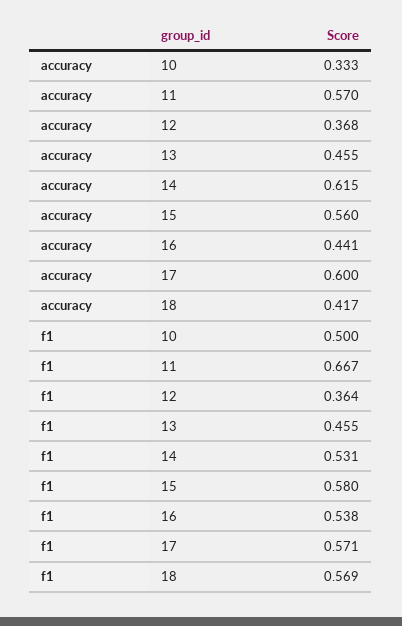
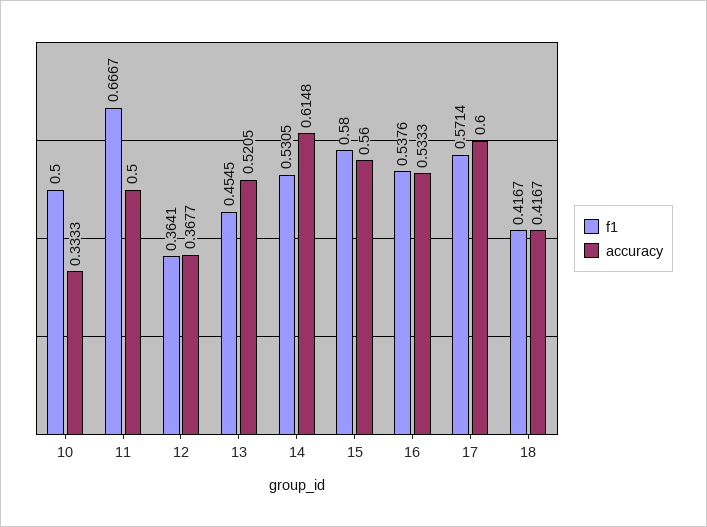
  {
    "accuracy": {
      "10": 0.3333,
-     "11": 0.57,
+     "11": 0.5,
      "12": 0.3677,
-     "13": 0.455,
+     "13": 0.5205,
      "14": 0.6148,
      "15": 0.56,
-     "16": 0.441,
+     "16": 0.5333,
      "17": 0.6,
      "18": 0.4167
    },
    "f1": {
      "10": 0.5,
      "11": 0.6667,
      "12": 0.3641,
      "13": 0.4545,
      "14": 0.5305,
      "15": 0.58,
      "16": 0.5376,
      "17": 0.5714,
-     "18": 0.569
+     "18": 0.4167
    }
  }

